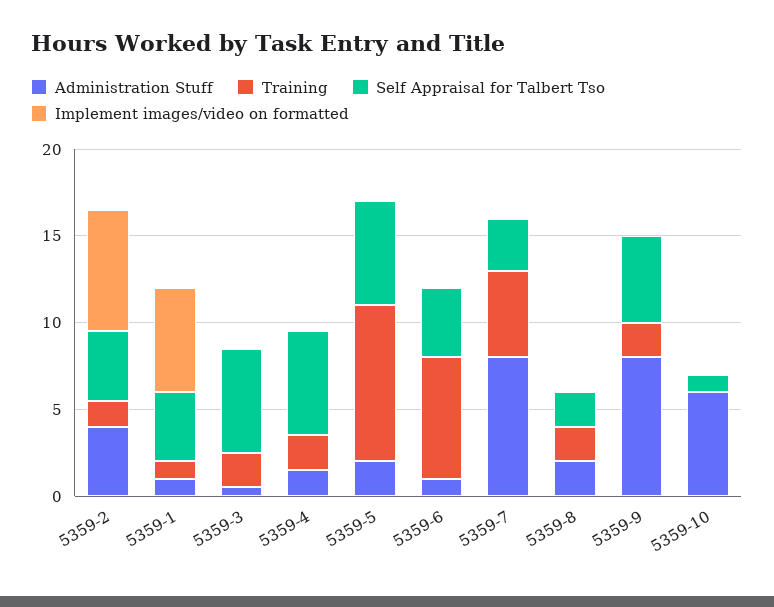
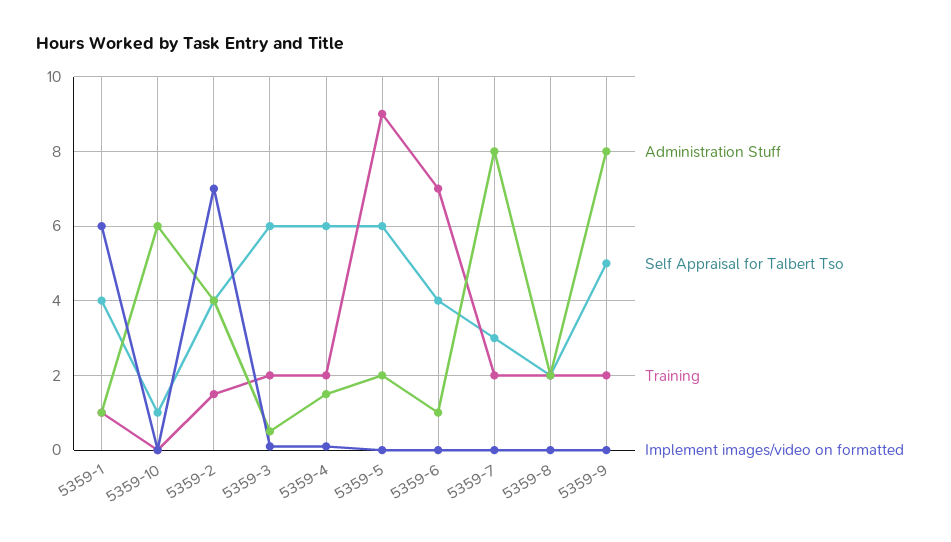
  {
    "Administration Stuff": {
      "5359-2": 4,
      "5359-1": 1,
      "5359-3": 0.5,
      "5359-4": 1.5,
      "5359-5": 2,
      "5359-6": 1,
      "5359-7": 8,
      "5359-8": 2,
      "5359-9": 8,
      "5359-10": 6
    },
    "Training": {
      "5359-2": 1.5,
      "5359-1": 1,
      "5359-3": 2,
      "5359-4": 2,
      "5359-5": 9,
      "5359-6": 7,
-     "5359-7": 5,
+     "5359-7": 2,
      "5359-8": 2,
      "5359-9": 2,
      "5359-10": 0
    },
    "Self Appraisal for Talbert Tso": {
      "5359-2": 4,
      "5359-1": 4,
      "5359-3": 6,
      "5359-4": 6,
      "5359-5": 6,
      "5359-6": 4,
      "5359-7": 3,
      "5359-8": 2,
      "5359-9": 5,
      "5359-10": 1
    },
    "Implement images/video on formatted": {
      "5359-2": 7,
      "5359-1": 6,
      "5359-3": 0,
      "5359-4": 0,
      "5359-5": 0,
      "5359-6": 0,
      "5359-7": 0,
      "5359-8": 0,
      "5359-9": 0,
      "5359-10": 0
    }
  }

